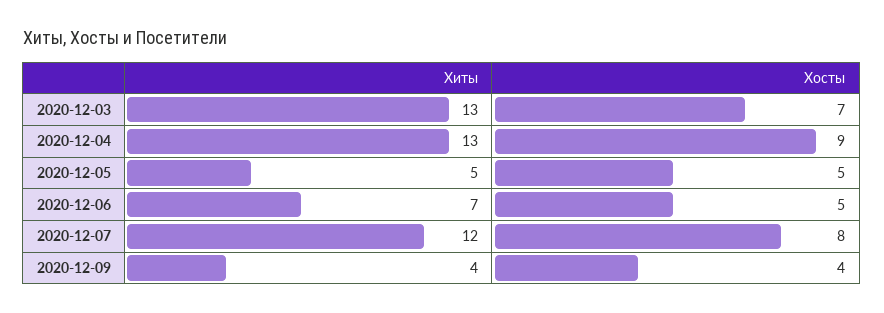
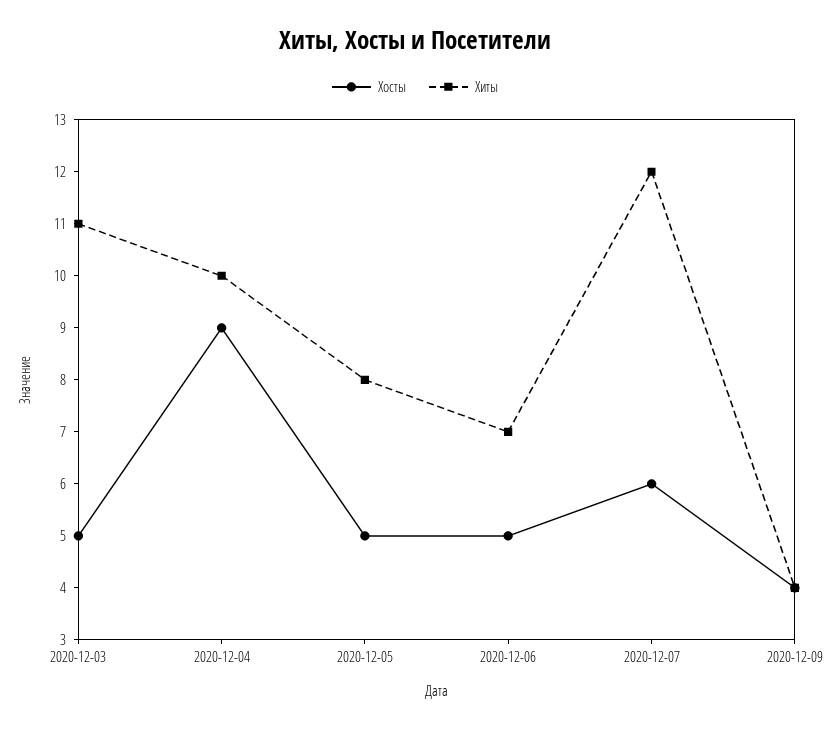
  {
    "Хиты": {
-     "2020-12-03": 13,
+     "2020-12-03": 11,
-     "2020-12-04": 13,
+     "2020-12-04": 10,
-     "2020-12-05": 5,
+     "2020-12-05": 8,
      "2020-12-06": 7,
      "2020-12-07": 12,
      "2020-12-09": 4
    },
    "Хосты": {
-     "2020-12-03": 7,
+     "2020-12-03": 5,
      "2020-12-04": 9,
      "2020-12-05": 5,
      "2020-12-06": 5,
-     "2020-12-07": 8,
+     "2020-12-07": 6,
      "2020-12-09": 4
    }
  }

